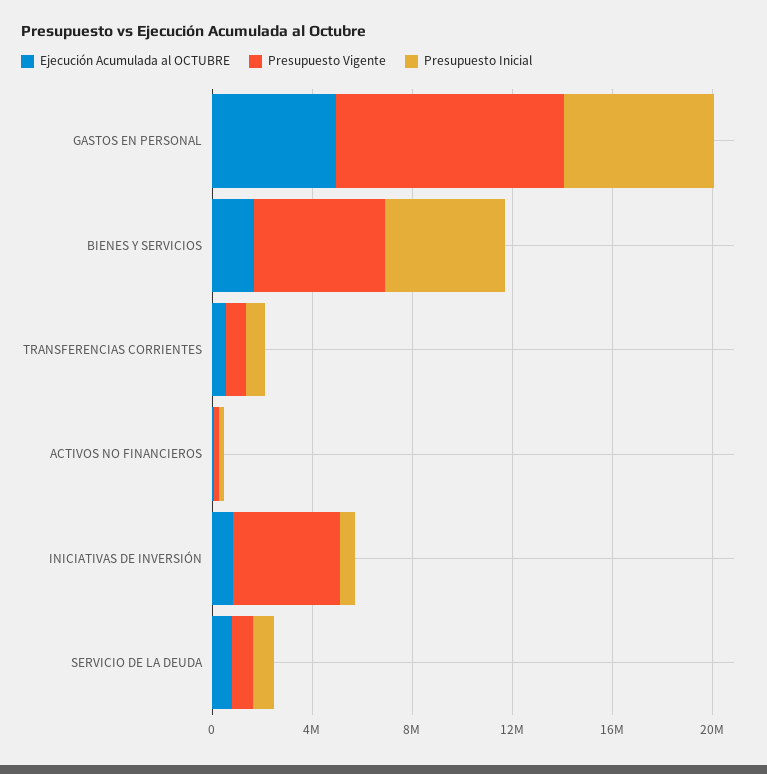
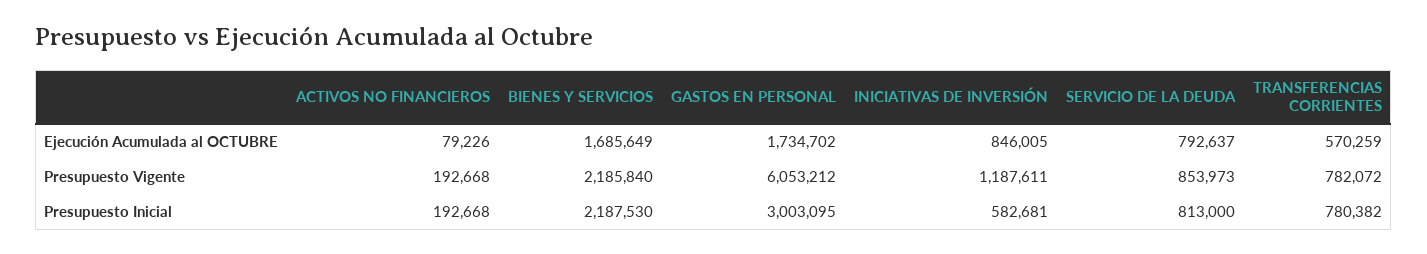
  {
    "Ejecución Acumulada al OCTUBRE": {
-     "GASTOS EN PERSONAL": 5000000,
+     "GASTOS EN PERSONAL": 1734702,
      "BIENES Y SERVICIOS": 1685649,
      "TRANSFERENCIAS CORRIENTES": 570259,
      "ACTIVOS NO FINANCIEROS": 79226,
      "INICIATIVAS DE INVERSIÓN": 846005,
      "SERVICIO DE LA DEUDA": 792637
    },
    "Presupuesto Vigente": {
-     "GASTOS EN PERSONAL": 9000000,
+     "GASTOS EN PERSONAL": 6053212,
-     "BIENES Y SERVICIOS": 5000000,
+     "BIENES Y SERVICIOS": 2185840,
      "TRANSFERENCIAS CORRIENTES": 782072,
      "ACTIVOS NO FINANCIEROS": 192668,
-     "INICIATIVAS DE INVERSIÓN": 4000000,
+     "INICIATIVAS DE INVERSIÓN": 1187611,
      "SERVICIO DE LA DEUDA": 853973
    },
    "Presupuesto Inicial": {
-     "GASTOS EN PERSONAL": 6000000,
+     "GASTOS EN PERSONAL": 3003095,
-     "BIENES Y SERVICIOS": 5000000,
+     "BIENES Y SERVICIOS": 2187530,
      "TRANSFERENCIAS CORRIENTES": 780382,
      "ACTIVOS NO FINANCIEROS": 192668,
      "INICIATIVAS DE INVERSIÓN": 582681,
      "SERVICIO DE LA DEUDA": 813000
    }
  }

